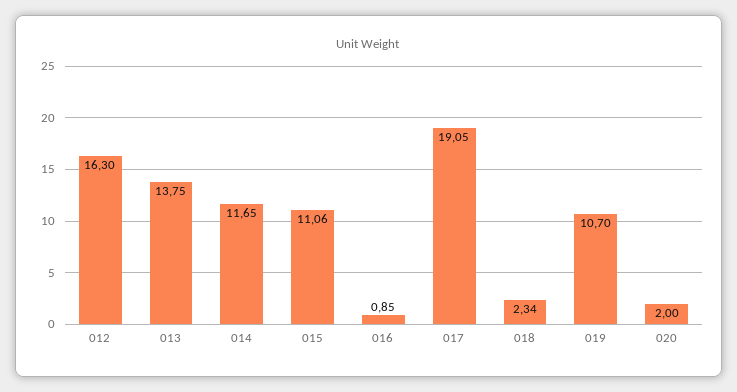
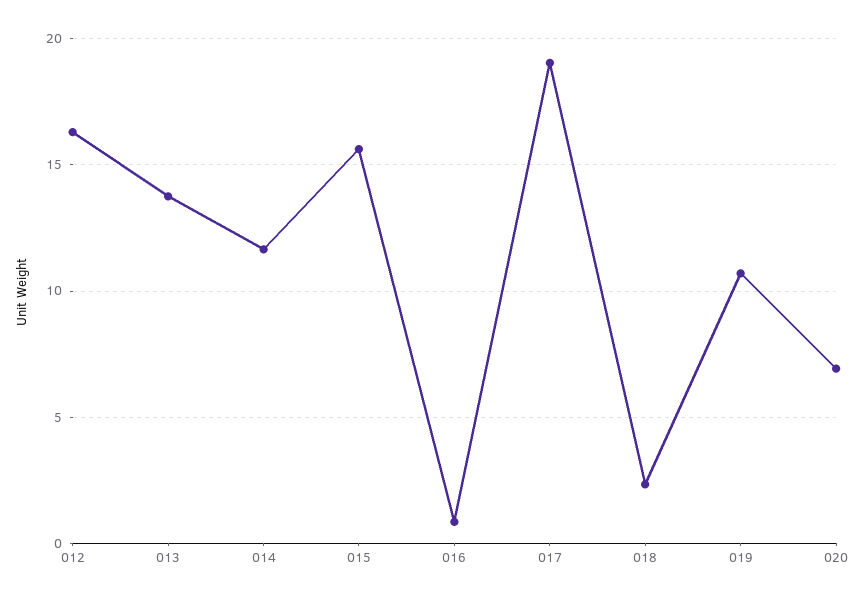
  {
    "012": 16.3,
    "013": 13.75,
    "014": 11.65,
-   "015": 11.06,
+   "015": 15.5,
    "016": 0.85,
    "017": 19.05,
    "018": 2.34,
    "019": 10.7,
-   "020": 2
+   "020": 7
  }

